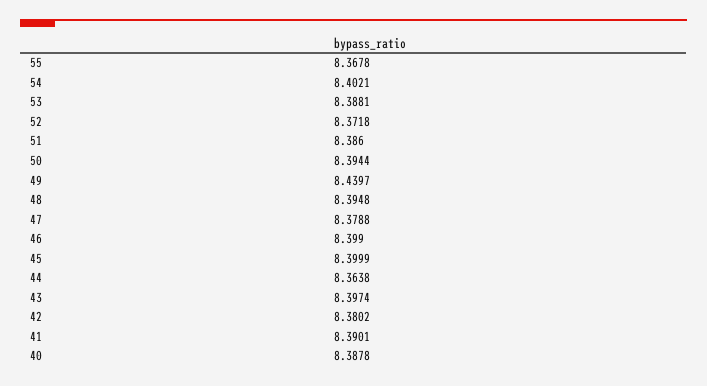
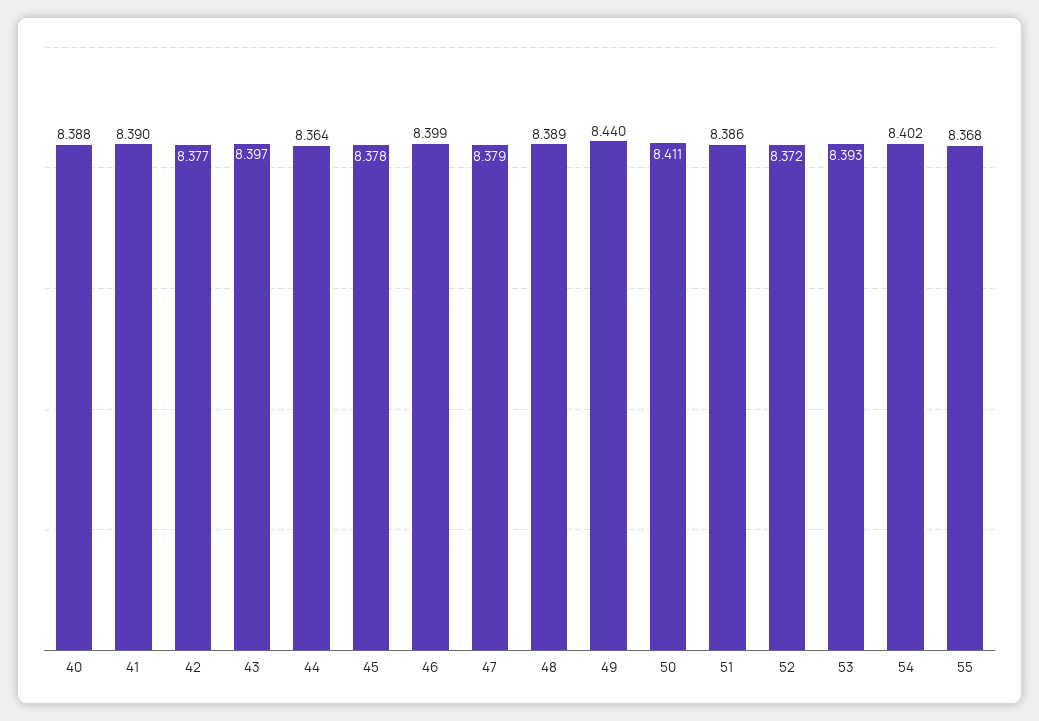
  {
    "55": 8.3678,
    "54": 8.4021,
-   "53": 8.3881,
+   "53": 8.393,
    "52": 8.3718,
    "51": 8.386,
-   "50": 8.3944,
+   "50": 8.411,
    "49": 8.4397,
-   "48": 8.3948,
+   "48": 8.389,
    "47": 8.3788,
    "46": 8.399,
-   "45": 8.3999,
+   "45": 8.378,
    "44": 8.3638,
    "43": 8.3974,
-   "42": 8.3802,
+   "42": 8.377,
    "41": 8.3901,
    "40": 8.3878
  }

